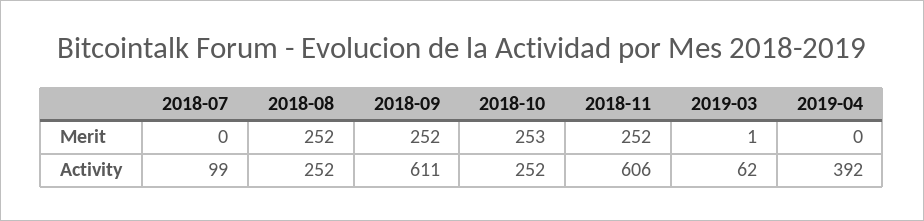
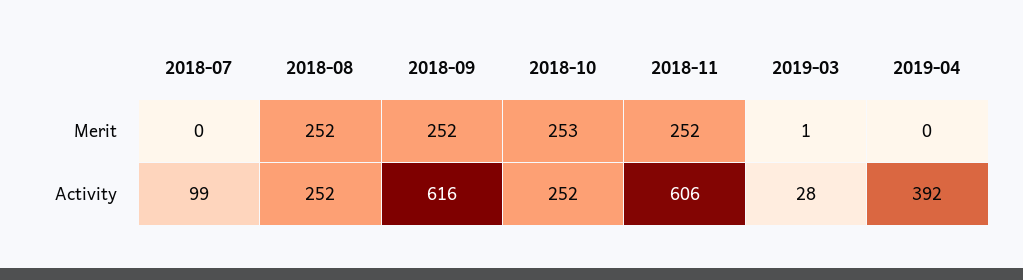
  {
    "2018-07": {
      "Merit": 0,
      "Activity": 99
    },
    "2018-08": {
      "Merit": 252,
      "Activity": 252
    },
    "2018-09": {
      "Merit": 252,
-     "Activity": 611
+     "Activity": 616
    },
    "2018-10": {
      "Merit": 253,
      "Activity": 252
    },
    "2018-11": {
      "Merit": 252,
      "Activity": 606
    },
    "2019-03": {
      "Merit": 1,
-     "Activity": 62
+     "Activity": 28
    },
    "2019-04": {
      "Merit": 0,
      "Activity": 392
    }
  }

